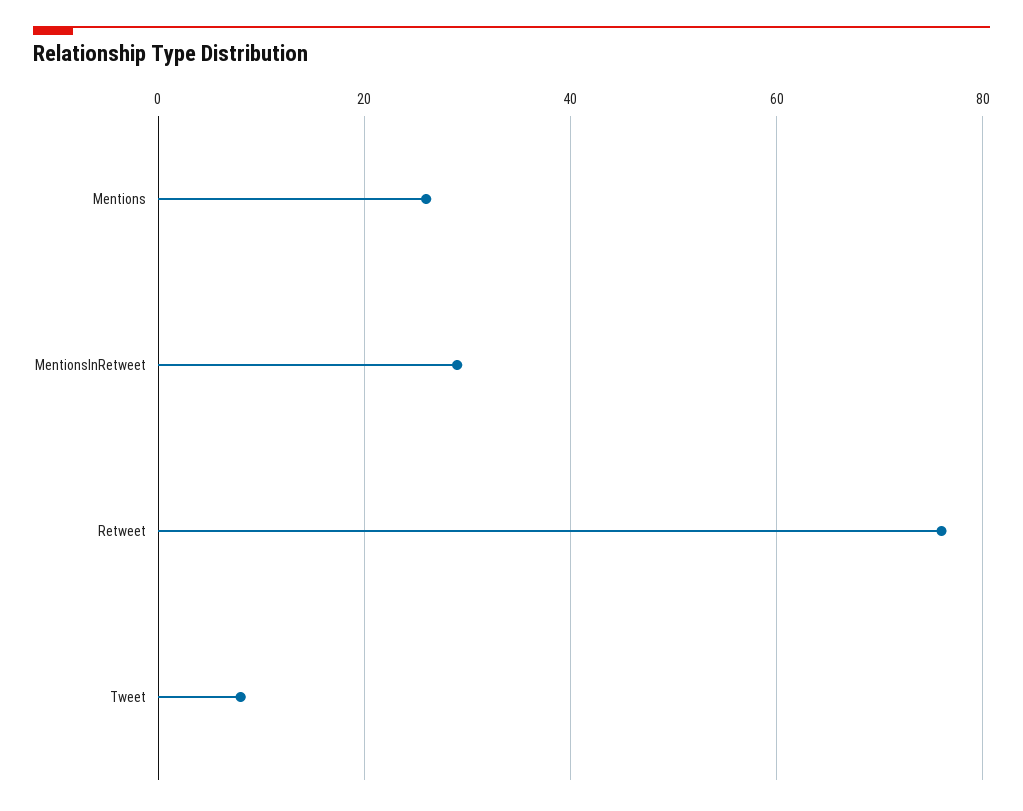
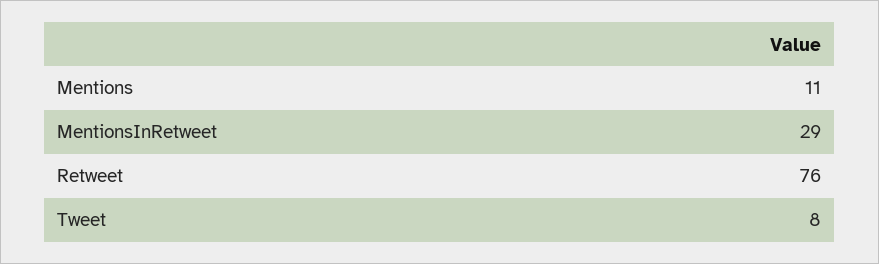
  {
-   "Mentions": 25,
+   "Mentions": 11,
    "MentionsInRetweet": 29,
    "Retweet": 76,
    "Tweet": 8
  }

